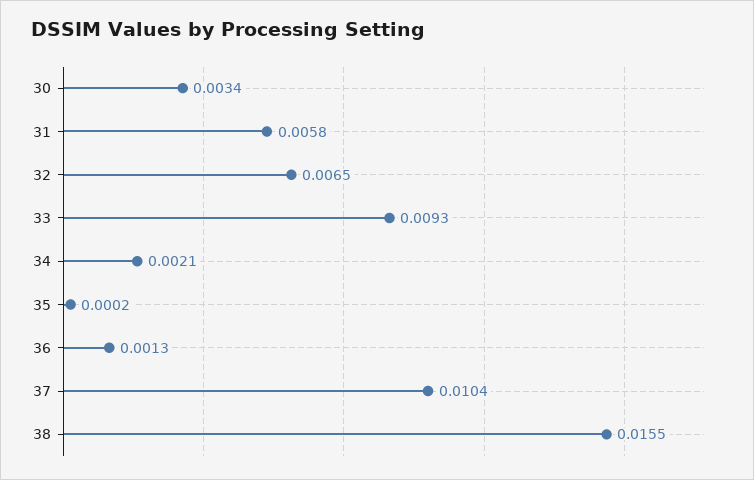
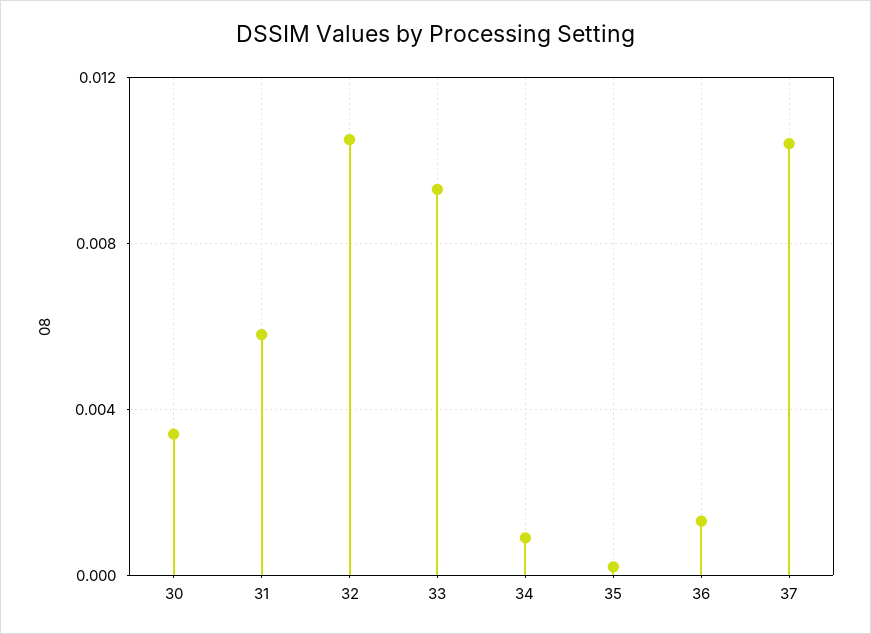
  {
    "30": 0.0034,
    "31": 0.0058,
-   "32": 0.0065,
+   "32": 0.0105,
    "33": 0.0093,
-   "34": 0.0021,
+   "34": 0.001,
    "35": 0.0002,
    "36": 0.0013,
-   "37": 0.0104,
+   "37": 0.0104
-   "38": 0.0155
  }

